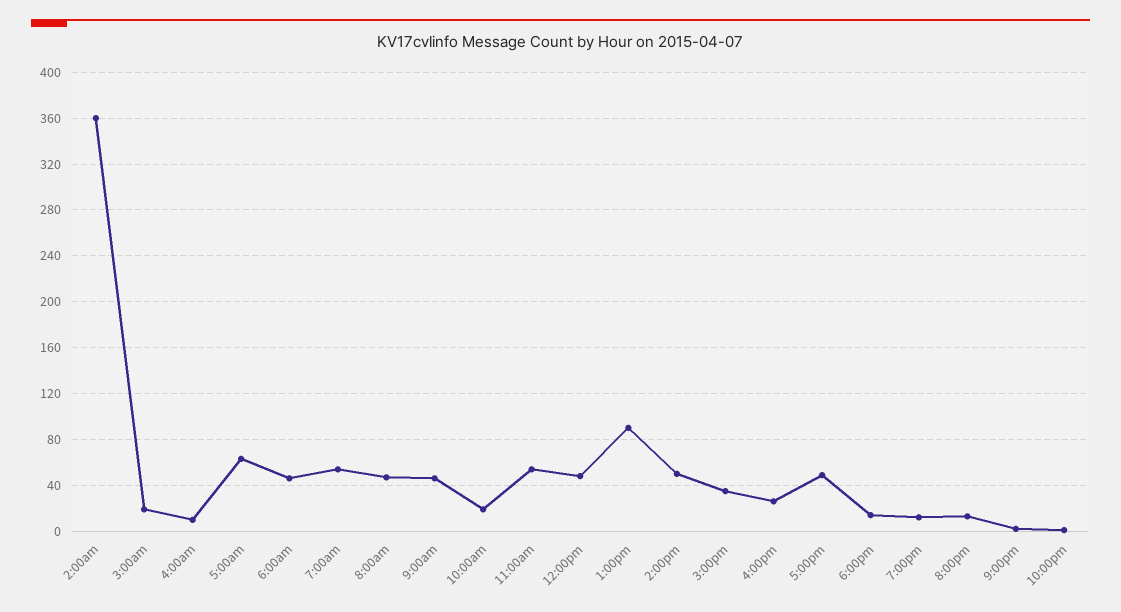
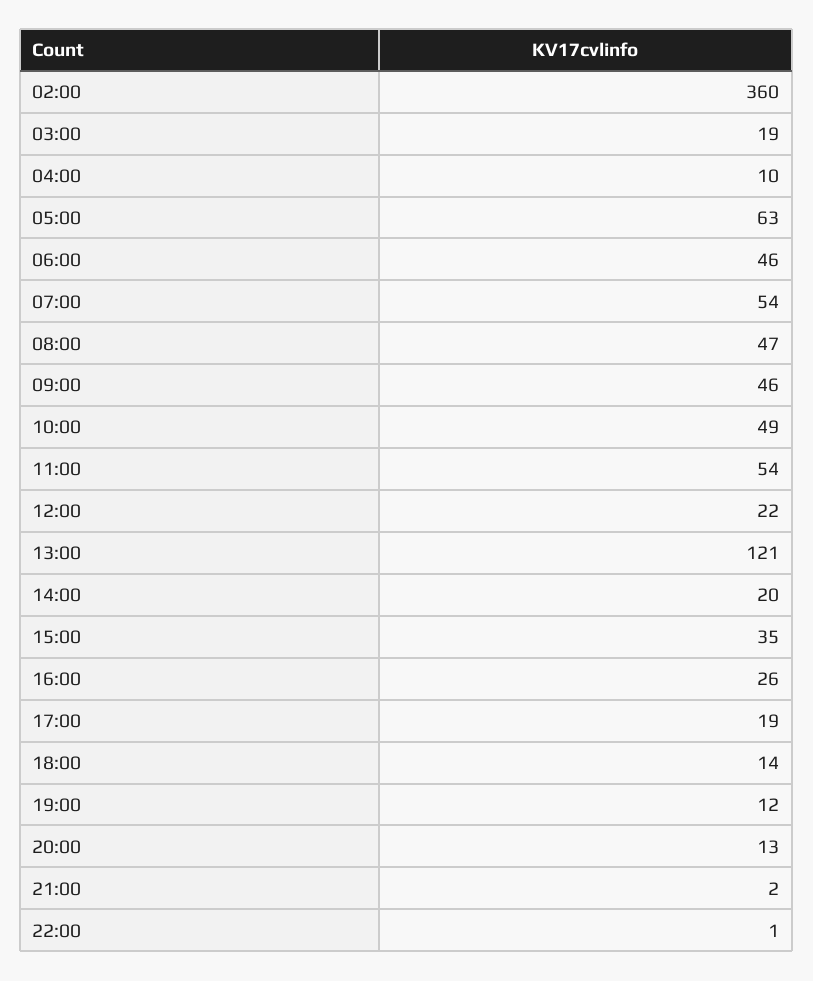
  {
    "2:00am": 360,
    "3:00am": 19,
    "4:00am": 10,
    "5:00am": 63,
    "6:00am": 46,
    "7:00am": 54,
    "8:00am": 47,
    "9:00am": 46,
-   "10:00am": 20,
+   "10:00am": 49,
    "11:00am": 54,
-   "12:00pm": 50,
+   "12:00pm": 22,
-   "1:00pm": 90,
+   "1:00pm": 121,
-   "2:00pm": 50,
+   "2:00pm": 20,
    "3:00pm": 35,
    "4:00pm": 26,
-   "5:00pm": 50,
+   "5:00pm": 19,
    "6:00pm": 14,
    "7:00pm": 12,
    "8:00pm": 13,
    "9:00pm": 2,
    "10:00pm": 1
  }

